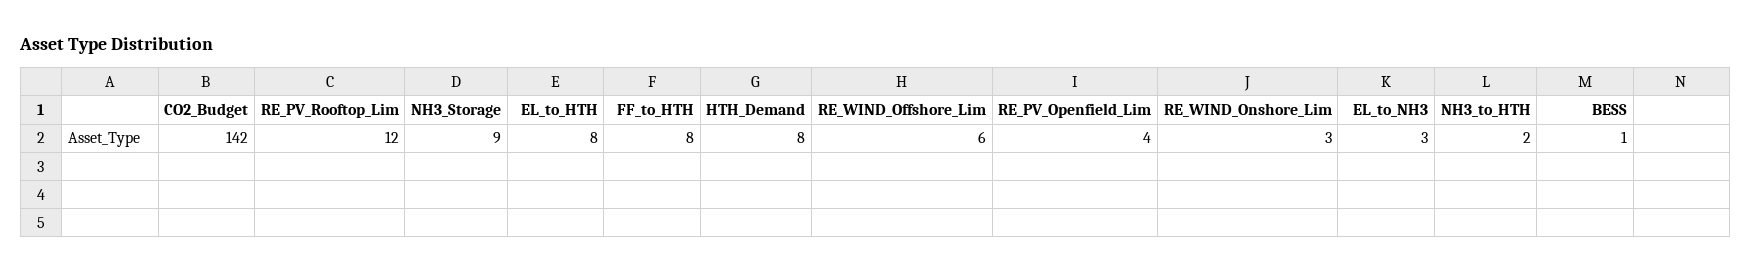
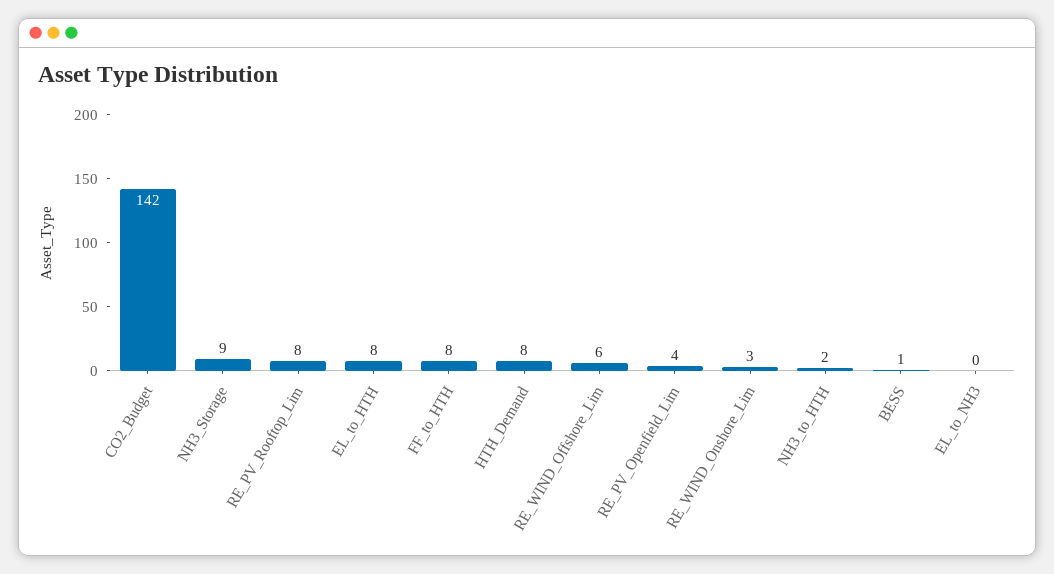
  {
    "CO2_Budget": 142,
-   "RE_PV_Rooftop_Lim": 12,
+   "RE_PV_Rooftop_Lim": 8,
    "NH3_Storage": 9,
    "EL_to_HTH": 8,
    "FF_to_HTH": 8,
    "HTH_Demand": 8,
    "RE_WIND_Offshore_Lim": 6,
    "RE_PV_Openfield_Lim": 4,
    "RE_WIND_Onshore_Lim": 3,
-   "EL_to_NH3": 3,
+   "EL_to_NH3": 0,
    "NH3_to_HTH": 2,
    "BESS": 1
  }

